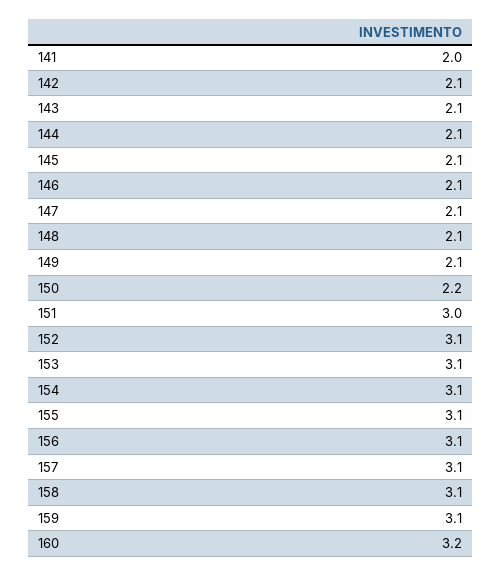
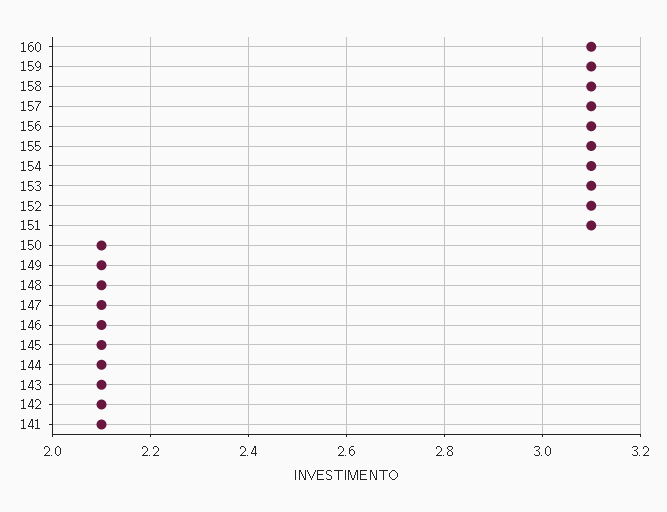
  {
-   "141": 2,
+   "141": 2.1,
    "142": 2.1,
    "143": 2.1,
    "144": 2.1,
    "145": 2.1,
    "146": 2.1,
    "147": 2.1,
    "148": 2.1,
    "149": 2.1,
-   "150": 2.2,
+   "150": 2.1,
-   "151": 3,
+   "151": 3.1,
    "152": 3.1,
    "153": 3.1,
    "154": 3.1,
    "155": 3.1,
    "156": 3.1,
    "157": 3.1,
    "158": 3.1,
    "159": 3.1,
-   "160": 3.2
+   "160": 3.1
  }

